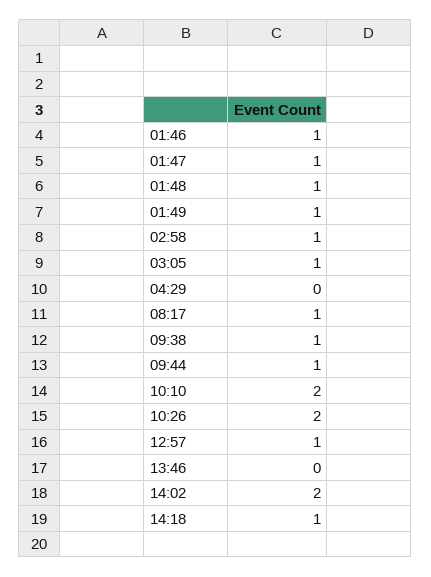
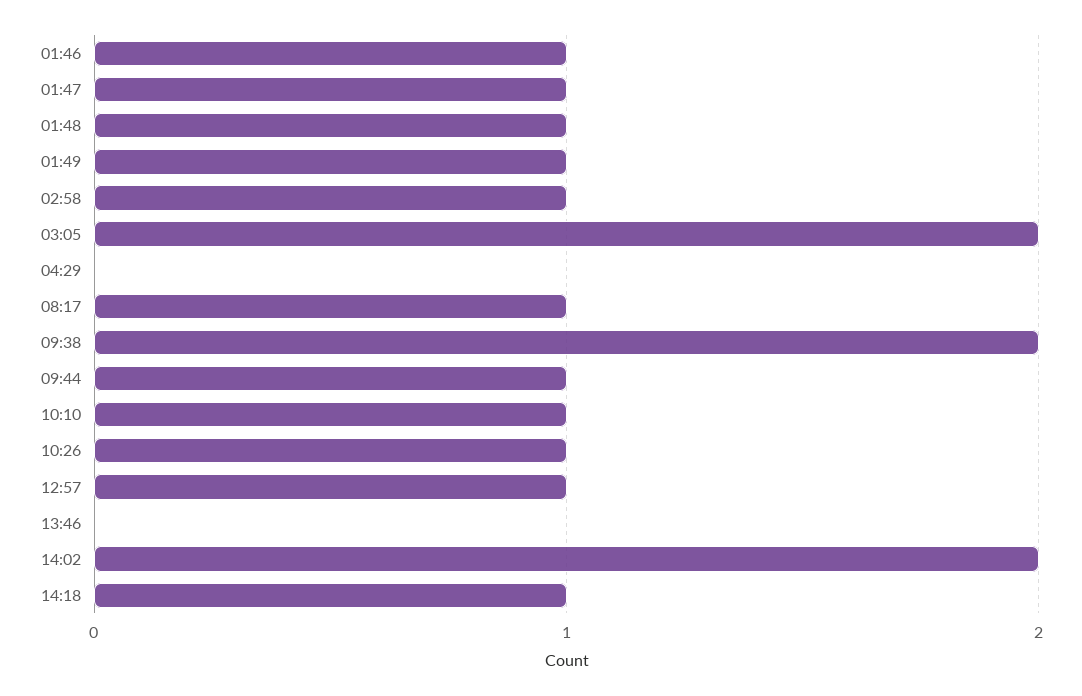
  {
    "01:46": 1,
    "01:47": 1,
    "01:48": 1,
    "01:49": 1,
    "02:58": 1,
-   "03:05": 1,
+   "03:05": 2,
    "04:29": 0,
    "08:17": 1,
-   "09:38": 1,
+   "09:38": 2,
    "09:44": 1,
-   "10:10": 2,
+   "10:10": 1,
-   "10:26": 2,
+   "10:26": 1,
    "12:57": 1,
    "13:46": 0,
    "14:02": 2,
    "14:18": 1
  }

